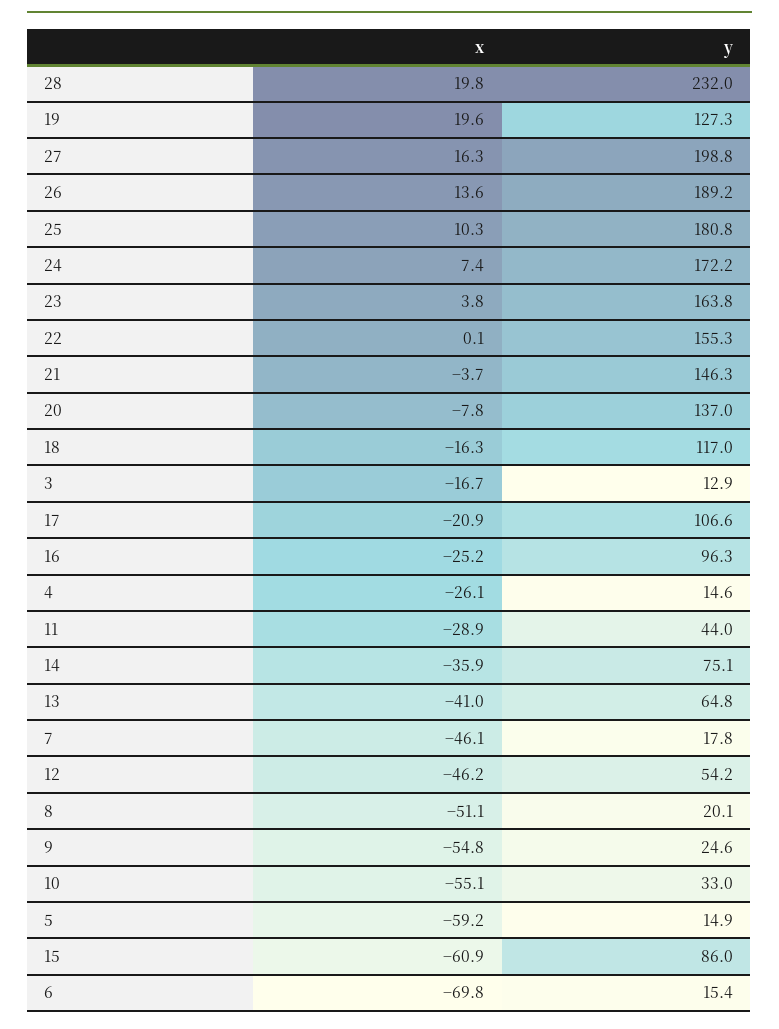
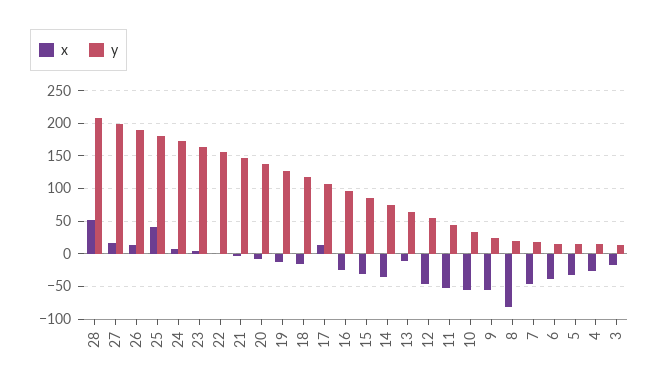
  {
    "x": {
-     "28": 19.8,
+     "28": 50,
-     "19": 19.6,
+     "19": -10,
      "27": 16.3,
      "26": 13.6,
-     "25": 10.3,
+     "25": 40,
      "24": 7.4,
      "23": 3.8,
      "22": 0.1,
      "21": -3.7,
      "20": -7.8,
      "18": -16.3,
      "3": -16.7,
-     "17": -20.9,
+     "17": 10,
      "16": -25.2,
      "4": -26.1,
-     "11": -28.9,
+     "11": -50,
      "14": -35.9,
-     "13": -41,
+     "13": -10,
      "7": -46.1,
      "12": -46.2,
-     "8": -51.1,
+     "8": -80,
      "9": -54.8,
      "10": -55.1,
-     "5": -59.2,
+     "5": -30,
-     "15": -60.9,
+     "15": -30,
-     "6": -69.8
+     "6": -40
    },
    "y": {
-     "28": 232,
+     "28": 210,
      "19": 127.3,
      "27": 198.8,
      "26": 189.2,
      "25": 180.8,
      "24": 172.2,
      "23": 163.8,
      "22": 155.3,
      "21": 146.3,
      "20": 137,
      "18": 117,
      "3": 12.9,
      "17": 106.6,
      "16": 96.3,
      "4": 14.6,
      "11": 44,
      "14": 75.1,
      "13": 64.8,
      "7": 17.8,
      "12": 54.2,
      "8": 20.1,
      "9": 24.6,
      "10": 33,
      "5": 14.9,
      "15": 86,
      "6": 15.4
    }
  }

